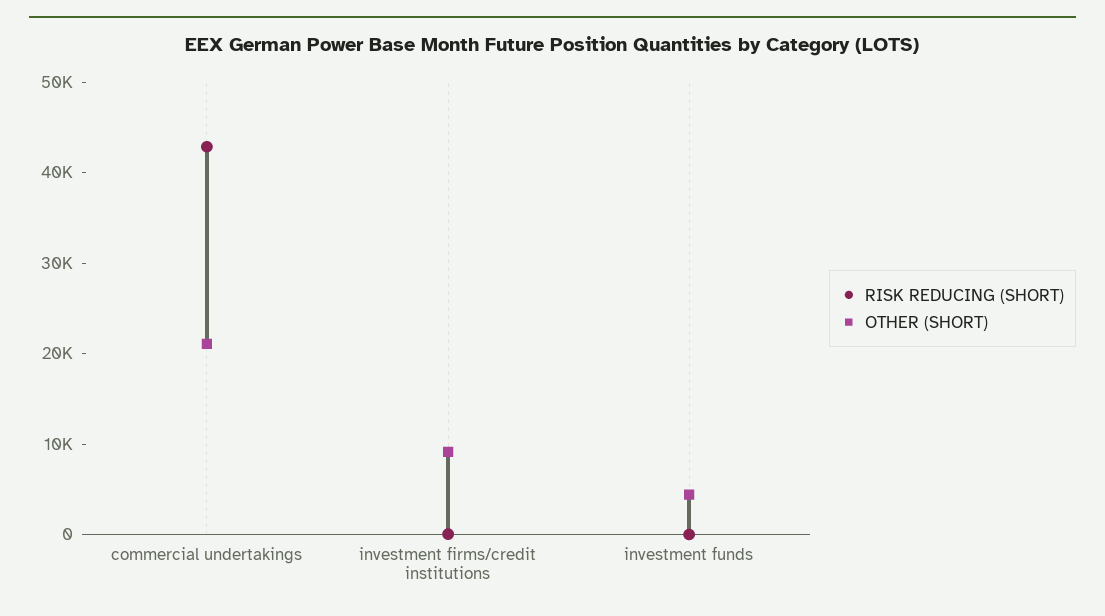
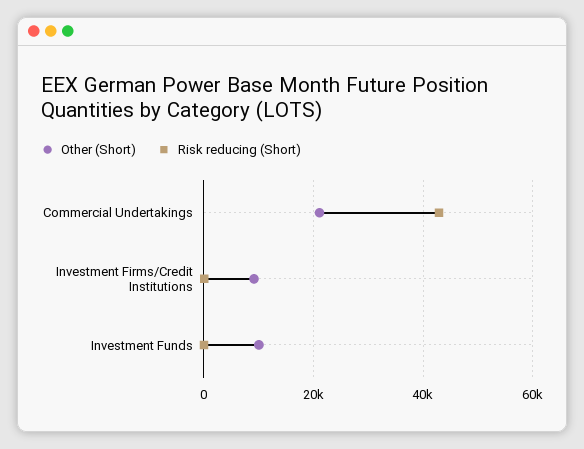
  {
    "RISK REDUCING (SHORT)": {
      "commercial undertakings": 42000,
      "investment firms/credit institutions": 0,
      "investment funds": 0
    },
    "OTHER (SHORT)": {
      "commercial undertakings": 22000,
      "investment firms/credit institutions": 10000,
-     "investment funds": 4000
+     "investment funds": 10000
    }
  }

